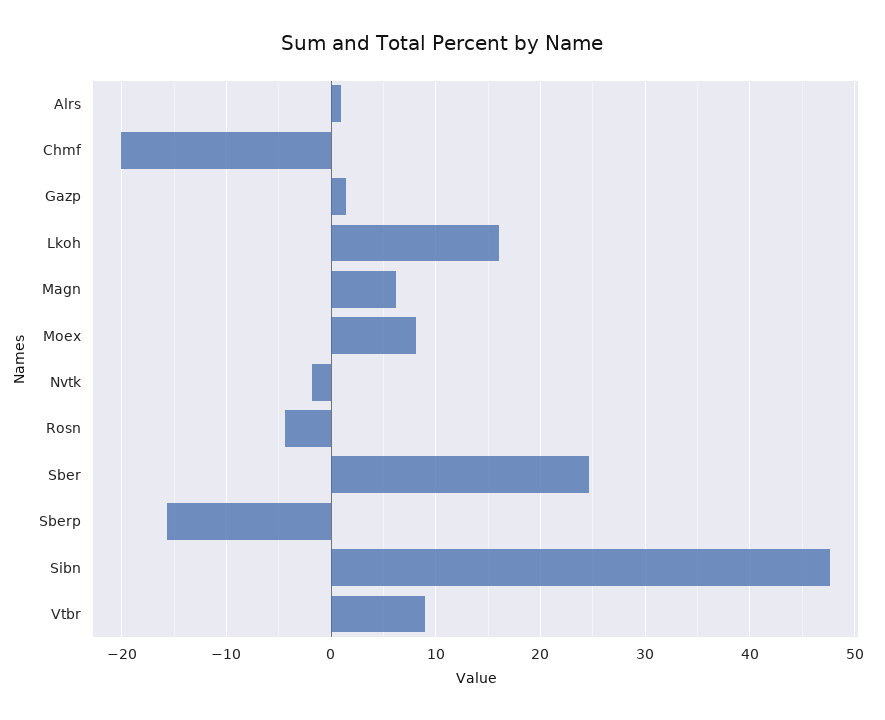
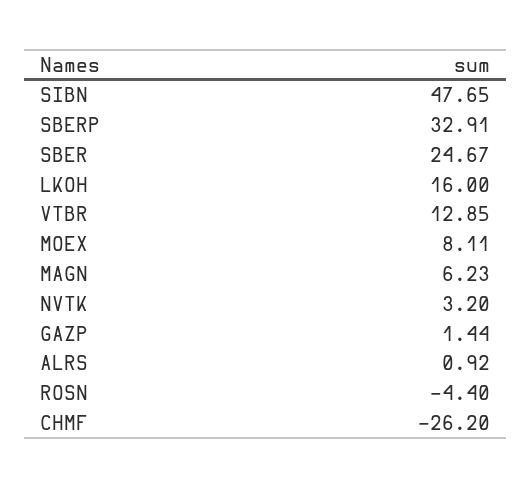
  {
    "Alrs": 0.92,
-   "Chmf": -20,
+   "Chmf": -26.2,
    "Gazp": 1.44,
    "Lkoh": 16,
    "Magn": 6.23,
    "Moex": 8.11,
-   "Nvtk": -2,
+   "Nvtk": 3.2,
    "Rosn": -4.4,
    "Sber": 24.67,
-   "Sberp": -16,
+   "Sberp": 32.91,
    "Sibn": 47.65,
-   "Vtbr": 9
+   "Vtbr": 12.85
  }

